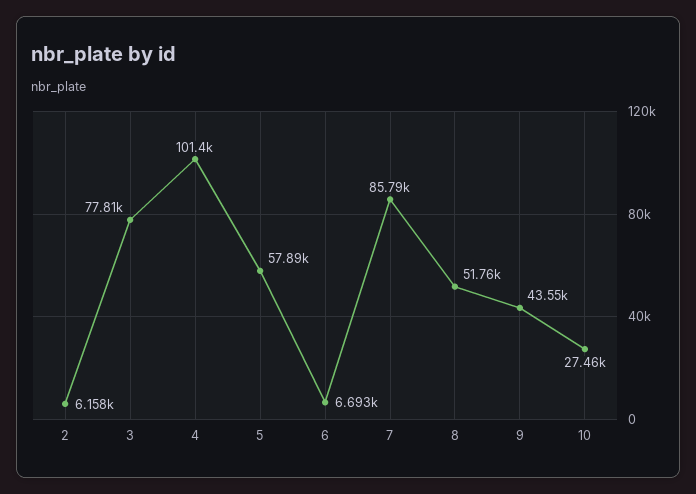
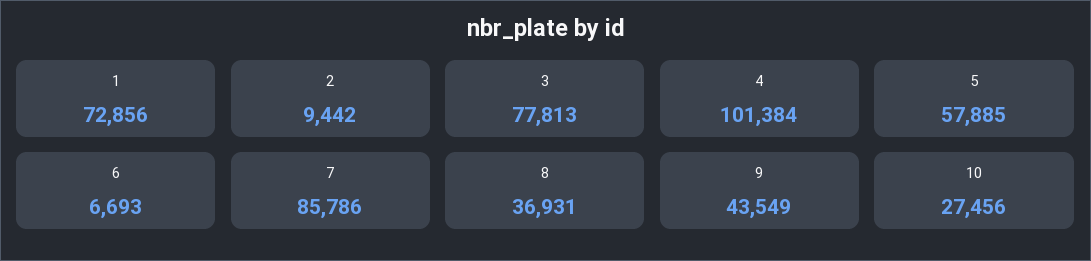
  {
-   "2": 6158,
+   "2": 9442,
    "3": 77813,
    "4": 101384,
    "5": 57885,
    "6": 6693,
    "7": 85786,
-   "8": 51760,
+   "8": 36931,
    "9": 43549,
-   "10": 27456
+   "10": 27456,
+   "1": 72856
  }

